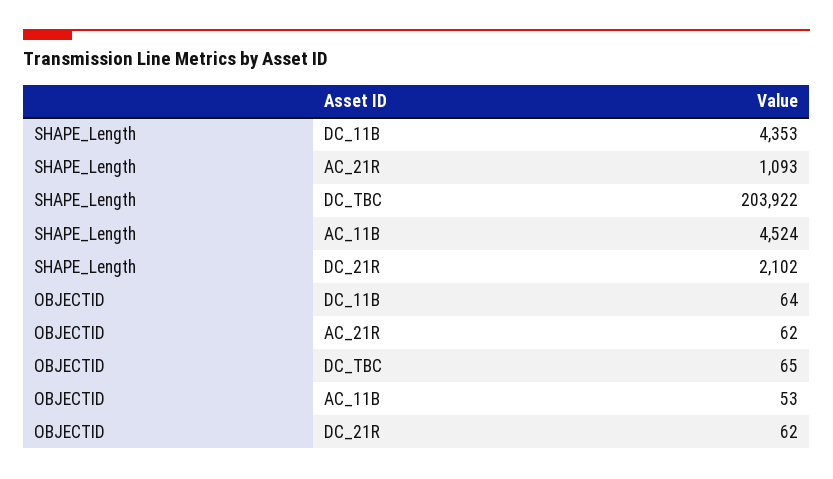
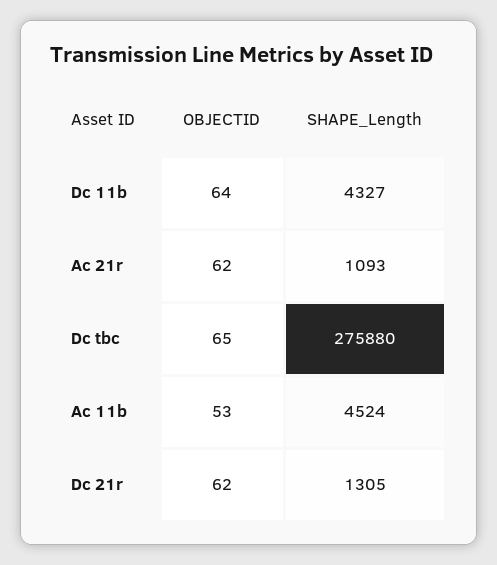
  {
    "SHAPE_Length": {
-     "DC_11B": 4353,
+     "DC_11B": 4327,
      "AC_21R": 1093,
-     "DC_TBC": 203922,
+     "DC_TBC": 275880,
      "AC_11B": 4524,
-     "DC_21R": 2102
+     "DC_21R": 1305
    },
    "OBJECTID": {
      "DC_11B": 64,
      "AC_21R": 62,
      "DC_TBC": 65,
      "AC_11B": 53,
      "DC_21R": 62
    }
  }

